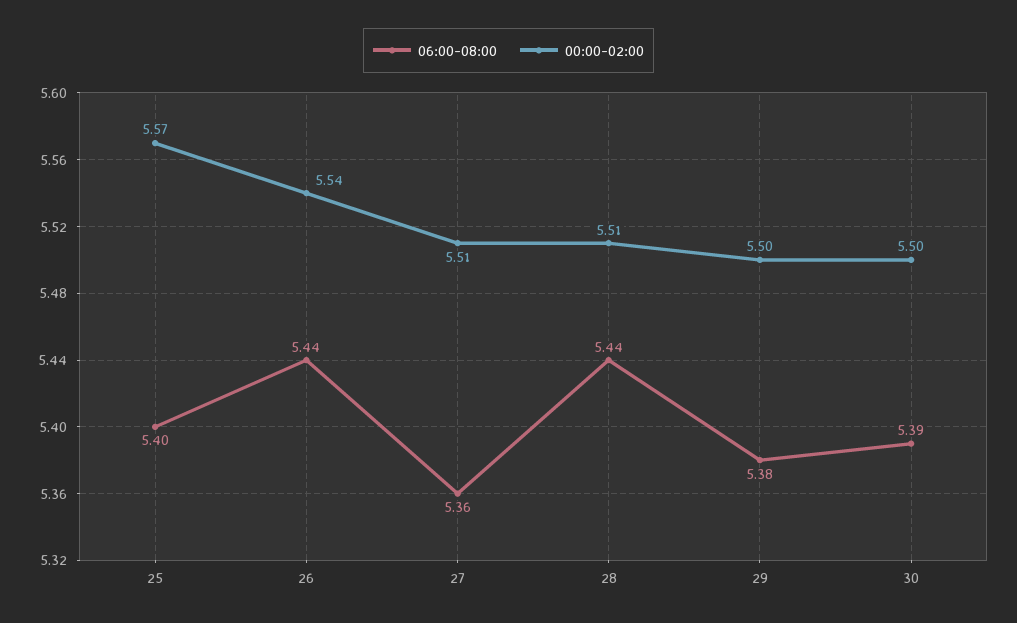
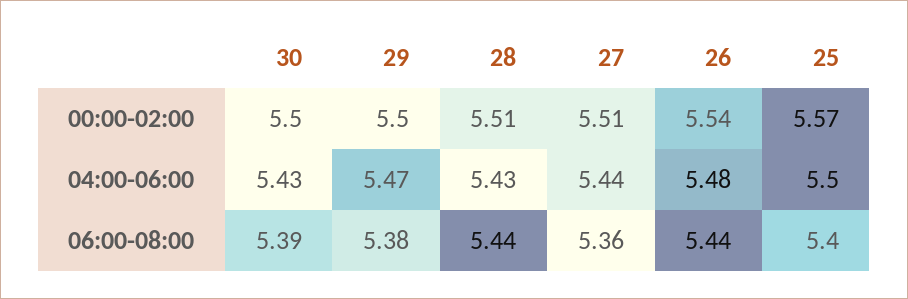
  {
    "06:00-08:00": {
      "25": 5.4,
      "26": 5.44,
      "27": 5.36,
      "28": 5.44,
      "29": 5.38,
      "30": 5.39
    },
    "00:00-02:00": {
      "25": 5.57,
      "26": 5.54,
      "27": 5.51,
      "28": 5.51,
      "29": 5.5,
      "30": 5.5
-   }
+   },
+   "04:00-06:00": {
+     "30": 5.43,
+     "29": 5.47,
+     "28": 5.43,
+     "27": 5.44,
+     "26": 5.48,
+     "25": 5.5
+   }
  }

